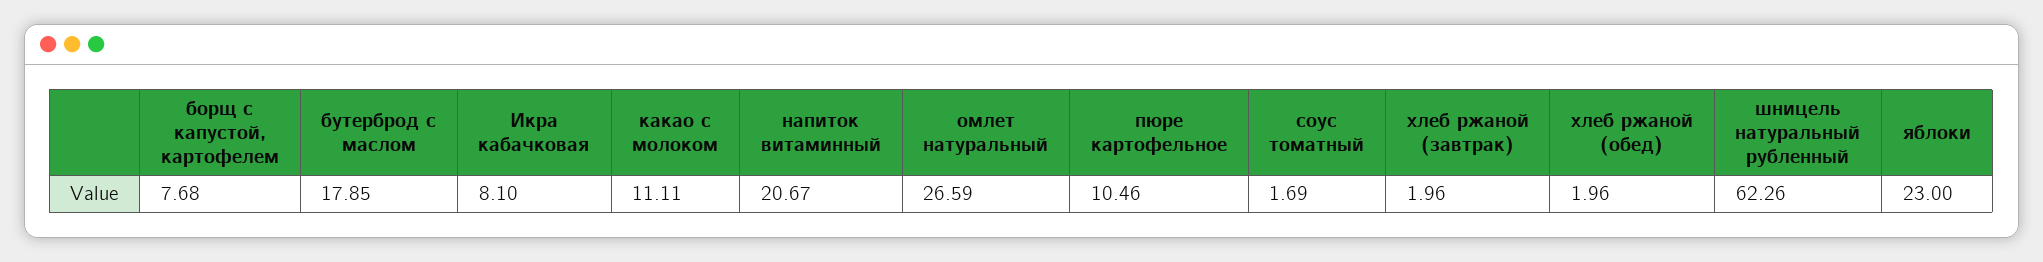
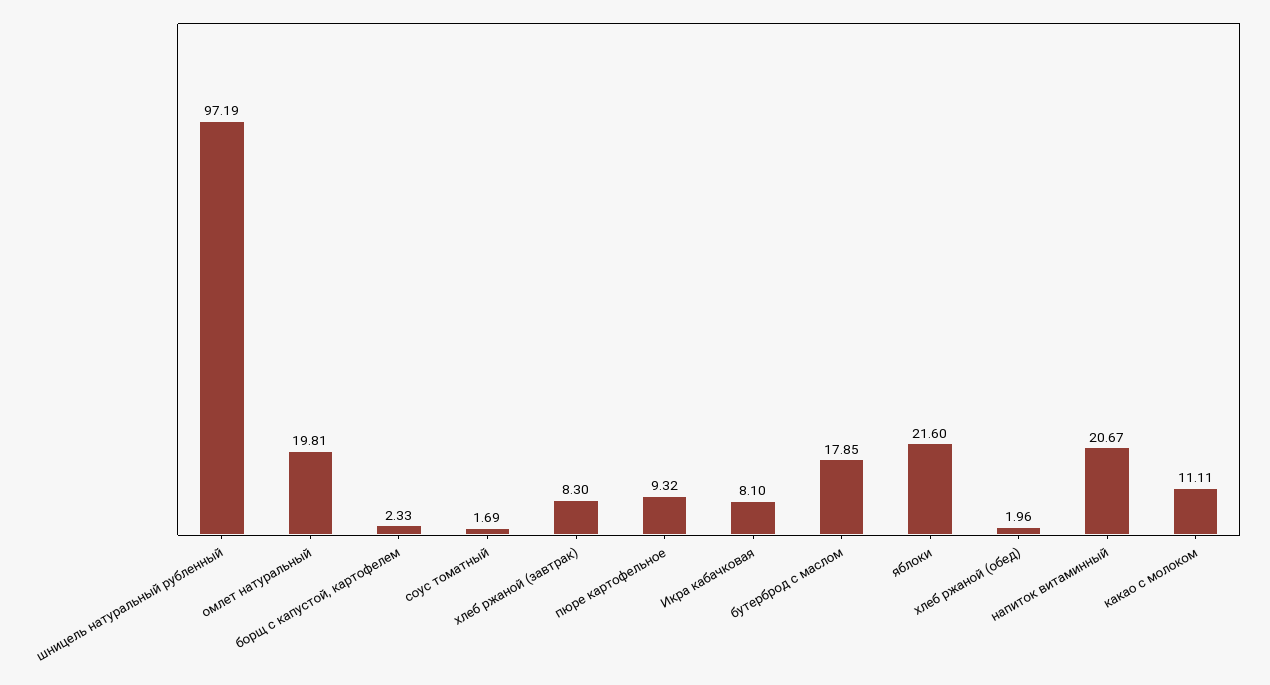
  {
-   "борщ с капустой, картофелем": 7.68,
+   "борщ с капустой, картофелем": 2.33,
    "бутерброд с маслом": 17.85,
    "Икра кабачковая": 8.1,
    "какао с молоком": 11.11,
    "напиток витаминный": 20.67,
-   "омлет натуральный": 26.59,
+   "омлет натуральный": 19.81,
-   "пюре картофельное": 10.46,
+   "пюре картофельное": 9.32,
    "соус томатный": 1.69,
-   "хлеб ржаной (завтрак)": 1.96,
+   "хлеб ржаной (завтрак)": 8.3,
    "хлеб ржаной (обед)": 1.96,
-   "шницель натуральный рубленный": 62.26,
+   "шницель натуральный рубленный": 97.19,
-   "яблоки": 23
+   "яблоки": 21.6
  }

